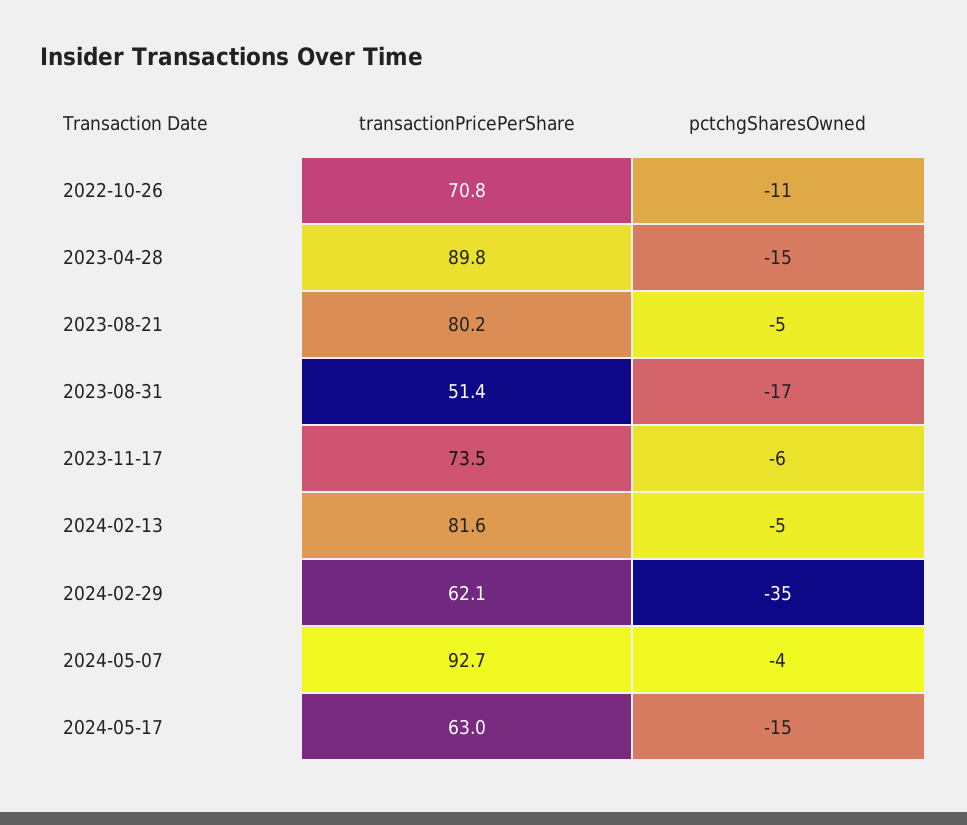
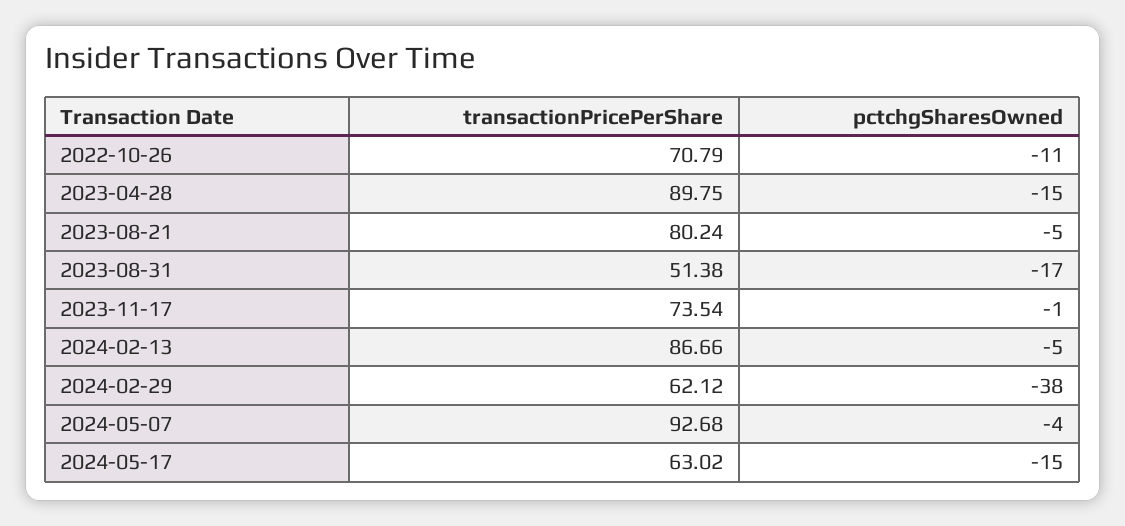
  {
    "transactionPricePerShare": {
      "2022-10-26": 70.79,
      "2023-04-28": 89.75,
      "2023-08-21": 80.24,
      "2023-08-31": 51.38,
      "2023-11-17": 73.54,
-     "2024-02-13": 81.6,
+     "2024-02-13": 86.66,
      "2024-02-29": 62.12,
      "2024-05-07": 92.68,
      "2024-05-17": 63.02
    },
    "pctchgSharesOwned": {
      "2022-10-26": -11,
      "2023-04-28": -15,
      "2023-08-21": -5,
      "2023-08-31": -17,
-     "2023-11-17": -6,
+     "2023-11-17": -1,
      "2024-02-13": -5,
-     "2024-02-29": -35,
+     "2024-02-29": -38,
      "2024-05-07": -4,
      "2024-05-17": -15
    }
  }

